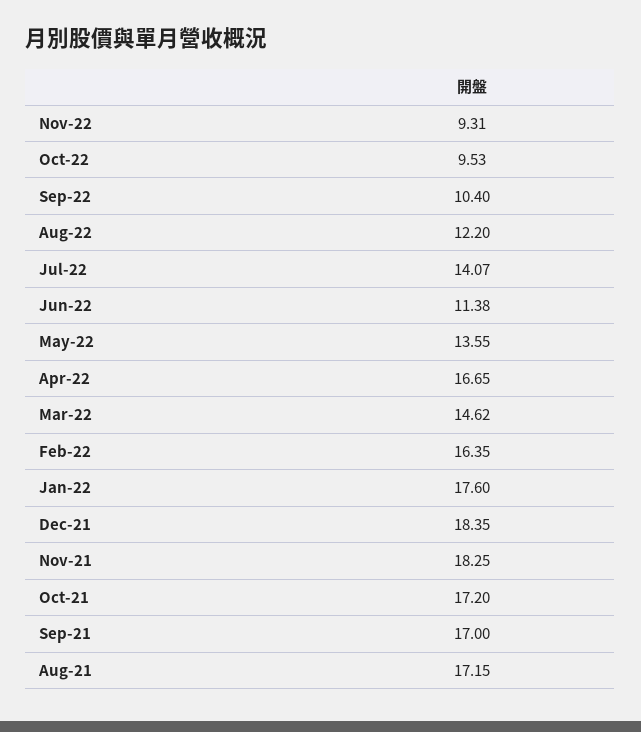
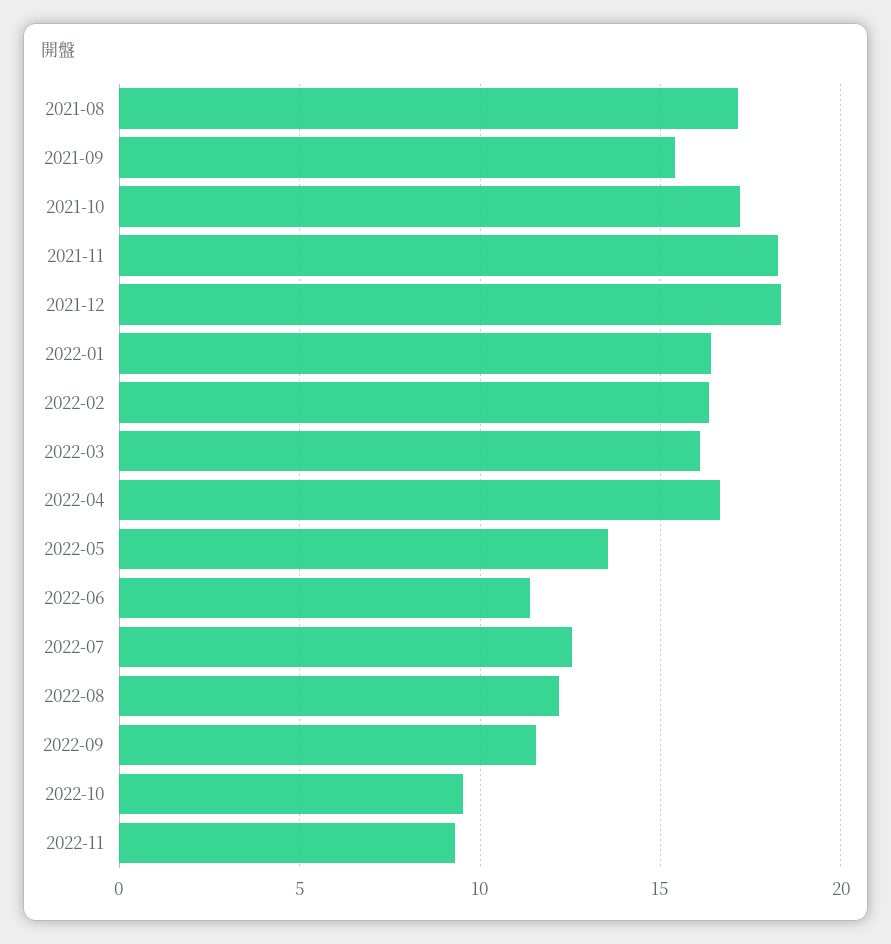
  {
    "Nov-22": 9.31,
    "Oct-22": 9.53,
-   "Sep-22": 10.4,
+   "Sep-22": 11.5,
    "Aug-22": 12.2,
-   "Jul-22": 14.07,
+   "Jul-22": 12.5,
    "Jun-22": 11.38,
    "May-22": 13.55,
    "Apr-22": 16.65,
-   "Mar-22": 14.62,
+   "Mar-22": 16,
    "Feb-22": 16.35,
-   "Jan-22": 17.6,
+   "Jan-22": 16.5,
    "Dec-21": 18.35,
    "Nov-21": 18.25,
    "Oct-21": 17.2,
-   "Sep-21": 17,
+   "Sep-21": 15.5,
    "Aug-21": 17.15
  }

